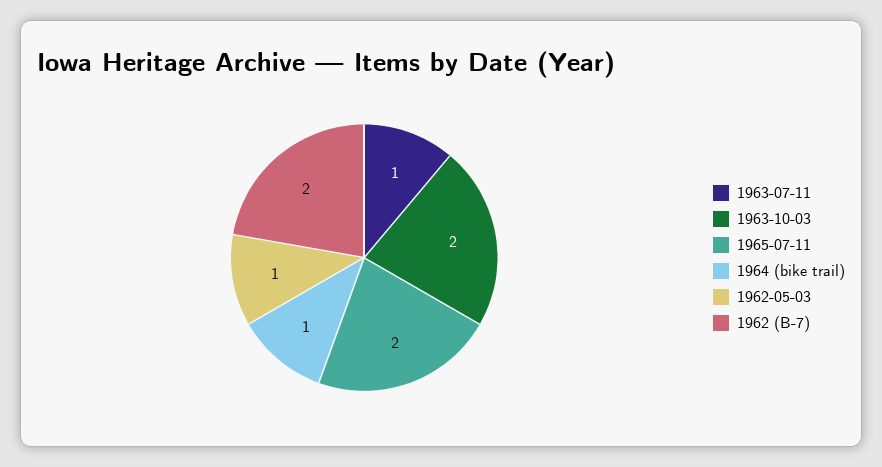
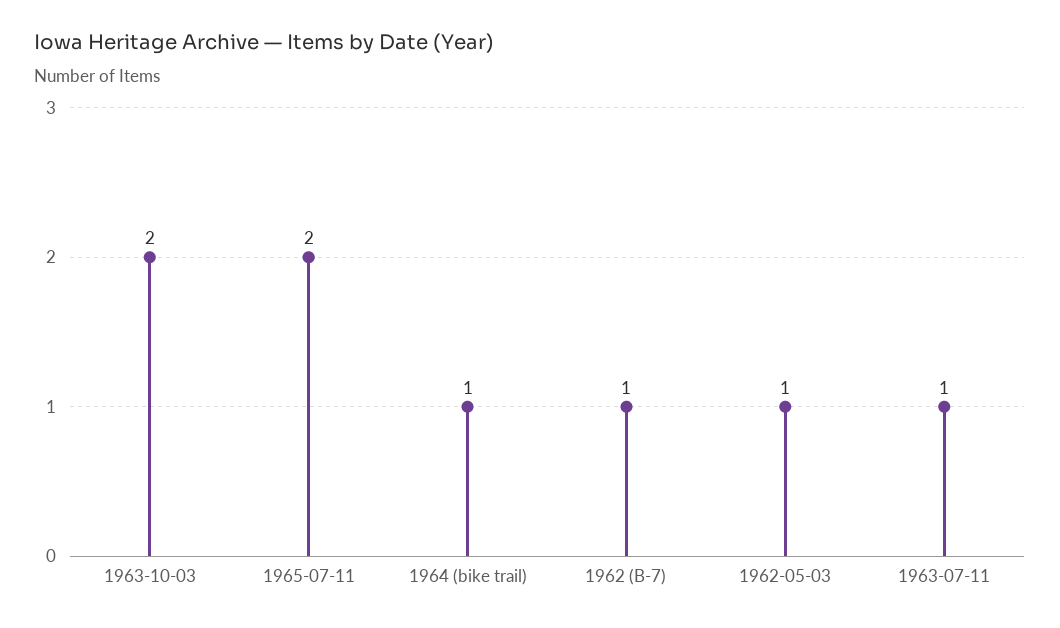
  {
    "1963-07-11": 1,
    "1963-10-03": 2,
    "1965-07-11": 2,
    "1964 (bike trail)": 1,
    "1962-05-03": 1,
-   "1962 (B-7)": 2
+   "1962 (B-7)": 1
  }

